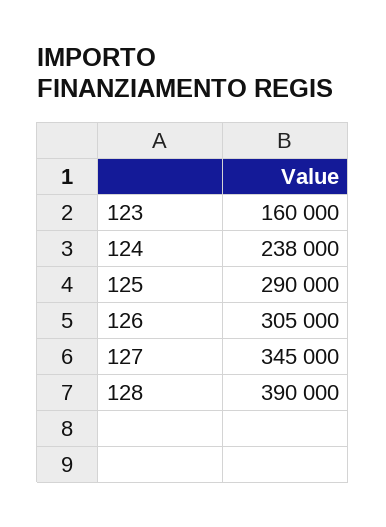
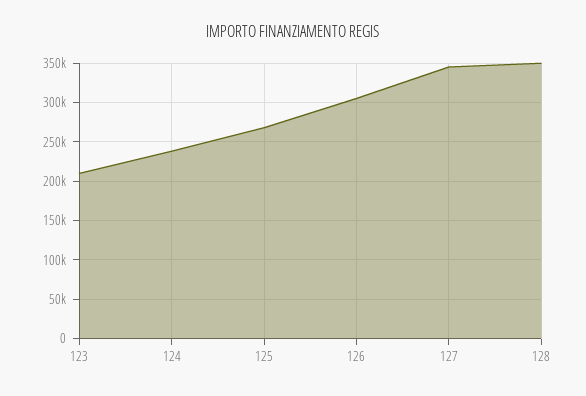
  {
-   "123": 160000,
+   "123": 210000,
    "124": 238000,
-   "125": 290000,
+   "125": 270000,
    "126": 305000,
    "127": 345000,
-   "128": 390000
+   "128": 350000
  }

